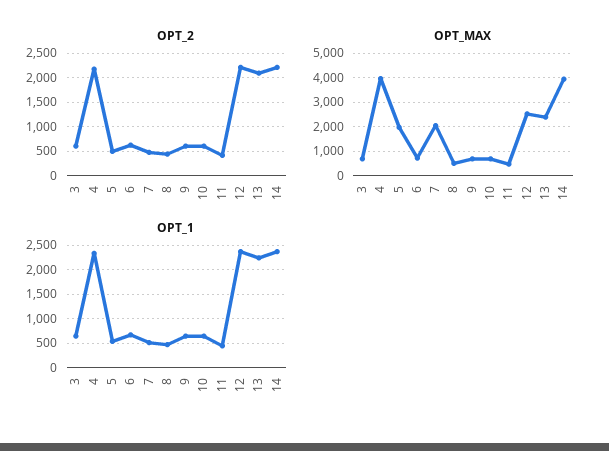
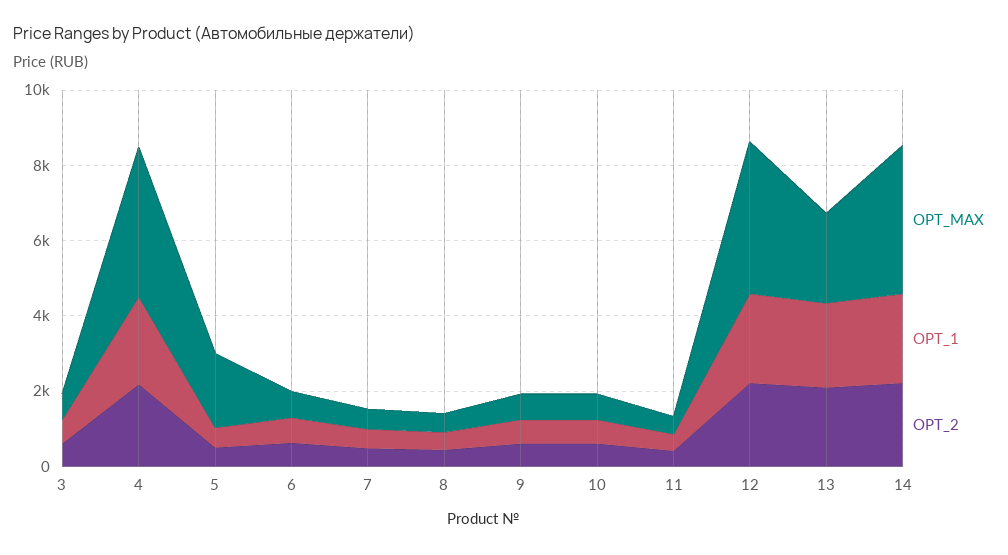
  {
    "OPT_2": {
      "3": 500,
      "4": 2250,
      "5": 500,
      "6": 500,
      "7": 500,
      "8": 500,
      "9": 500,
      "10": 500,
      "11": 500,
      "12": 2250,
      "13": 2000,
      "14": 2250
    },
    "OPT_MAX": {
      "3": 750,
      "4": 4000,
      "5": 2000,
      "6": 750,
-     "7": 2000,
+     "7": 500,
      "8": 500,
      "9": 750,
      "10": 750,
      "11": 500,
-     "12": 2500,
+     "12": 4000,
      "13": 2500,
      "14": 4000
    },
    "OPT_1": {
      "3": 750,
      "4": 2250,
      "5": 500,
      "6": 750,
      "7": 500,
      "8": 500,
      "9": 750,
      "10": 750,
      "11": 500,
      "12": 2250,
      "13": 2250,
      "14": 2250
    }
  }

